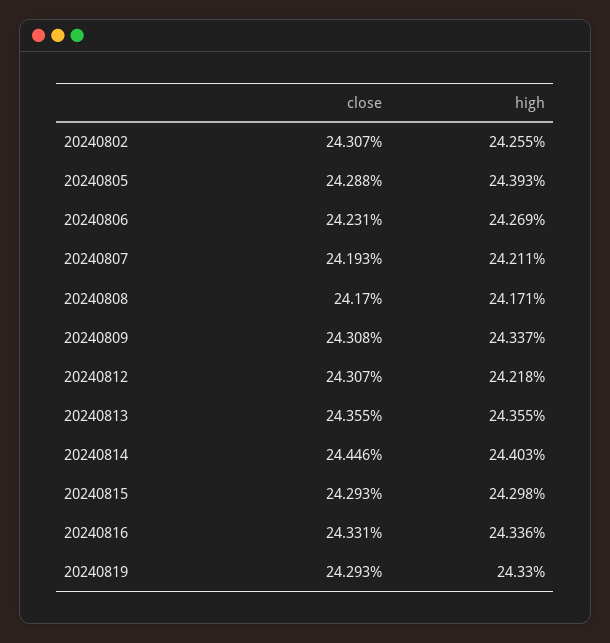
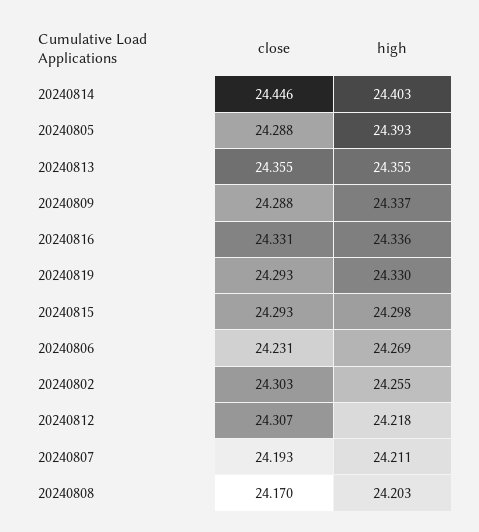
  {
    "close": {
-     "20240802": 24.307,
+     "20240802": 24.303,
      "20240805": 24.288,
      "20240806": 24.231,
      "20240807": 24.193,
      "20240808": 24.17,
-     "20240809": 24.308,
+     "20240809": 24.288,
      "20240812": 24.307,
      "20240813": 24.355,
      "20240814": 24.446,
      "20240815": 24.293,
      "20240816": 24.331,
      "20240819": 24.293
    },
    "high": {
      "20240802": 24.255,
      "20240805": 24.393,
      "20240806": 24.269,
      "20240807": 24.211,
-     "20240808": 24.171,
+     "20240808": 24.203,
      "20240809": 24.337,
      "20240812": 24.218,
      "20240813": 24.355,
      "20240814": 24.403,
      "20240815": 24.298,
      "20240816": 24.336,
      "20240819": 24.33
    }
  }

